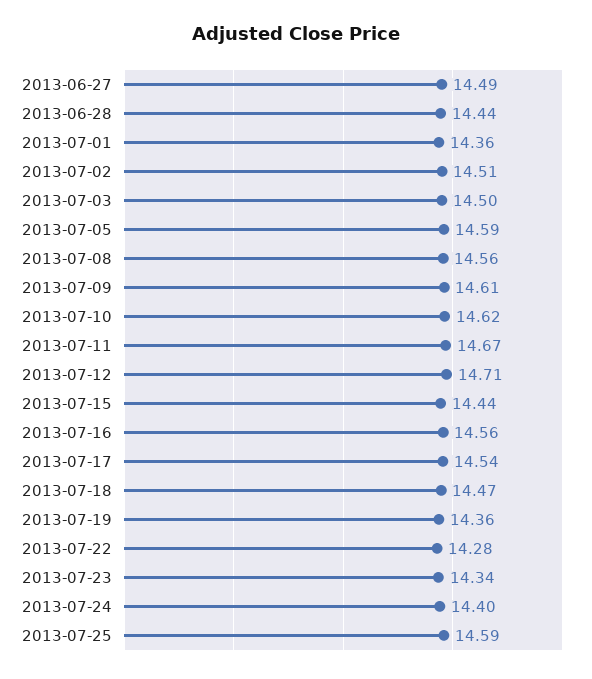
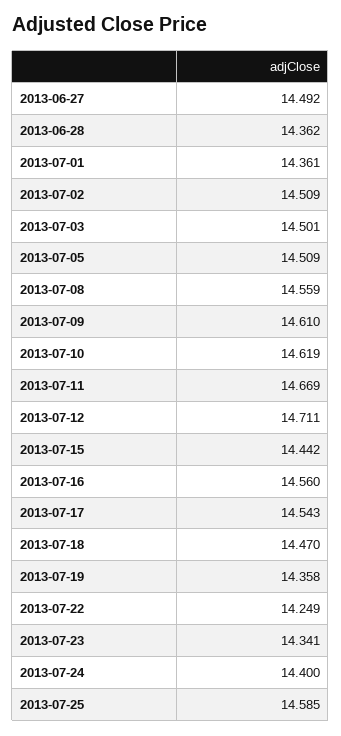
  {
    "2013-06-27": 14.492,
-   "2013-06-28": 14.44,
+   "2013-06-28": 14.362,
    "2013-07-01": 14.361,
    "2013-07-02": 14.509,
    "2013-07-03": 14.501,
-   "2013-07-05": 14.59,
+   "2013-07-05": 14.509,
    "2013-07-08": 14.559,
    "2013-07-09": 14.61,
    "2013-07-10": 14.619,
    "2013-07-11": 14.669,
    "2013-07-12": 14.711,
    "2013-07-15": 14.442,
    "2013-07-16": 14.56,
    "2013-07-17": 14.543,
    "2013-07-18": 14.47,
    "2013-07-19": 14.358,
-   "2013-07-22": 14.28,
+   "2013-07-22": 14.249,
    "2013-07-23": 14.341,
    "2013-07-24": 14.4,
    "2013-07-25": 14.585
  }

